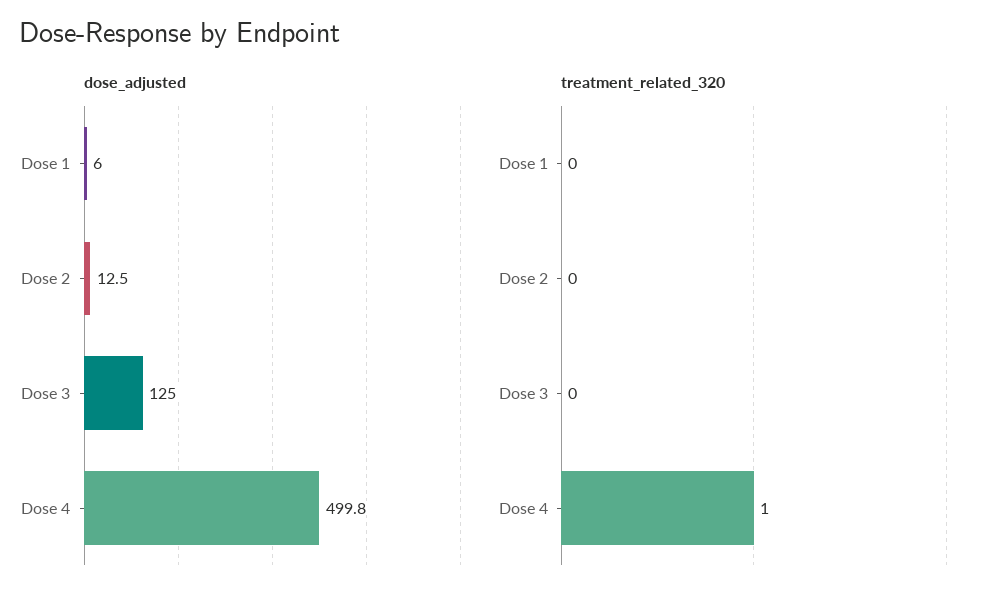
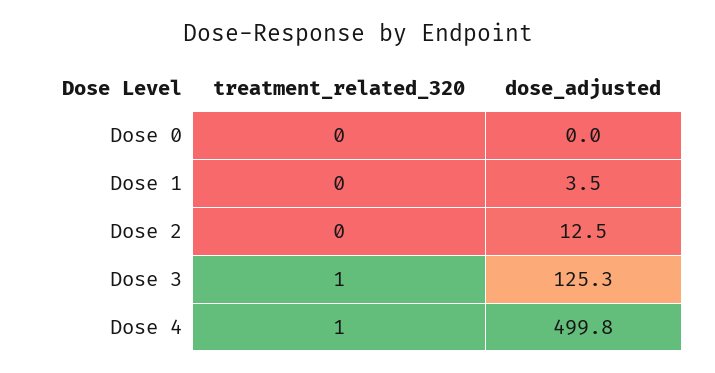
  {
    "dose_adjusted": {
-     "Dose 1": 6,
+     "Dose 1": 3.5,
      "Dose 2": 12.5,
-     "Dose 3": 125,
+     "Dose 3": 125.3,
-     "Dose 4": 499.8
+     "Dose 4": 499.8,
+     "Dose 0": 0
    },
    "treatment_related_320": {
      "Dose 1": 0,
      "Dose 2": 0,
-     "Dose 3": 0,
+     "Dose 3": 1,
-     "Dose 4": 1
+     "Dose 4": 1,
+     "Dose 0": 0
    }
  }

